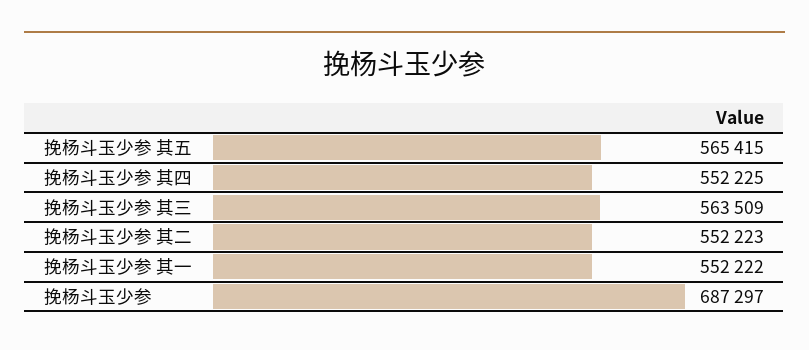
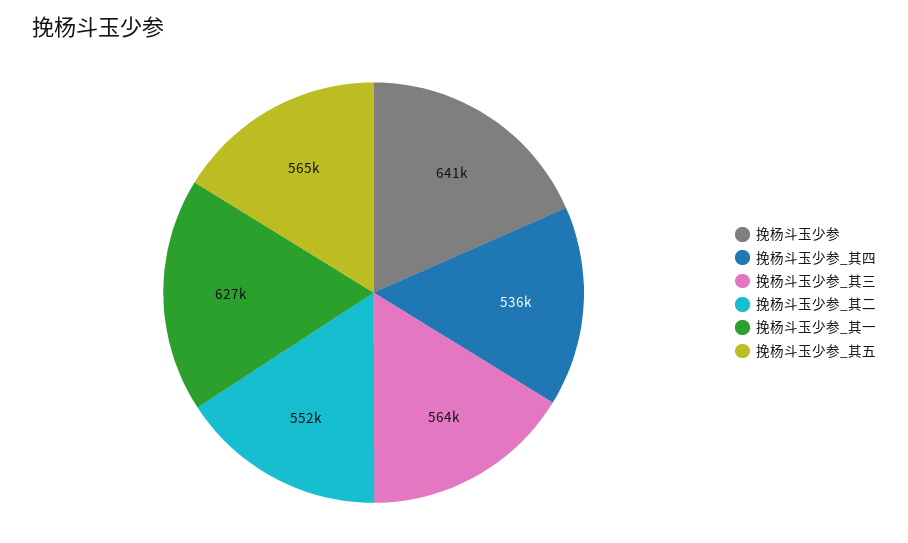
  {
    "挽杨斗玉少参 其五": 565415,
-   "挽杨斗玉少参 其四": 552225,
+   "挽杨斗玉少参 其四": 536000,
    "挽杨斗玉少参 其三": 563509,
    "挽杨斗玉少参 其二": 552223,
-   "挽杨斗玉少参 其一": 552222,
+   "挽杨斗玉少参 其一": 627000,
-   "挽杨斗玉少参": 687297
+   "挽杨斗玉少参": 641000
  }

